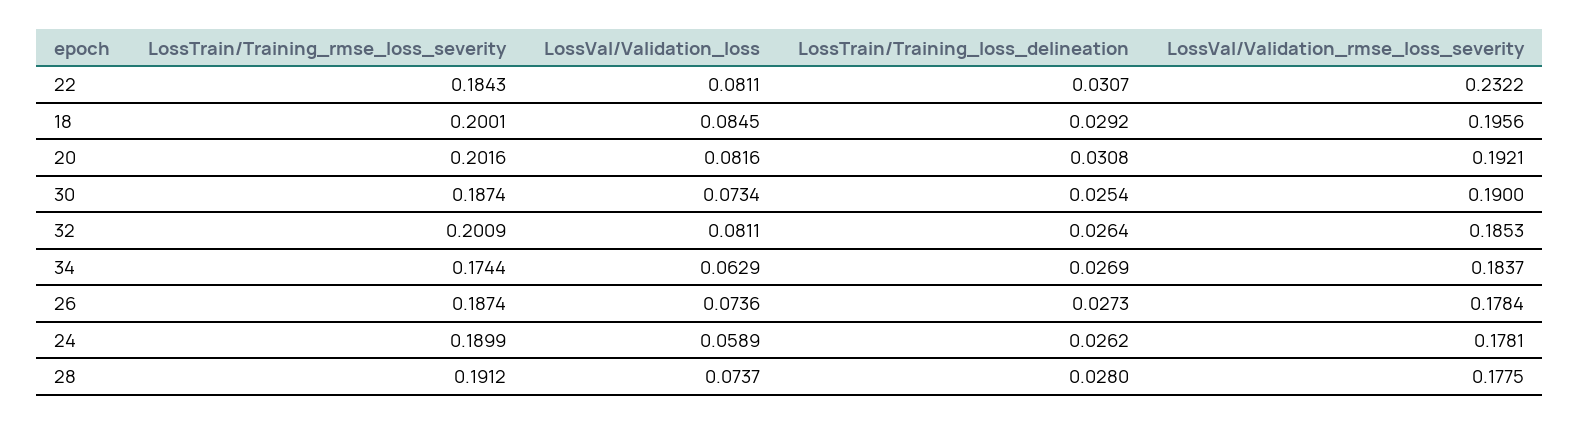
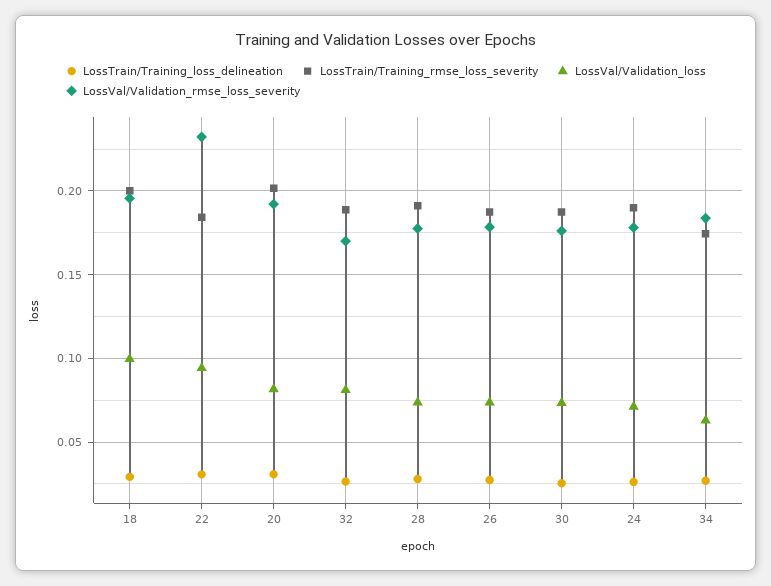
  {
    "LossTrain/Training_rmse_loss_severity": {
      "22": 0.1843,
      "18": 0.2001,
      "20": 0.2016,
      "30": 0.1874,
-     "32": 0.2009,
+     "32": 0.19,
      "34": 0.1744,
      "26": 0.1874,
      "24": 0.1899,
      "28": 0.1912
    },
    "LossVal/Validation_loss": {
-     "22": 0.0811,
+     "22": 0.095,
-     "18": 0.0845,
+     "18": 0.1,
      "20": 0.0816,
      "30": 0.0734,
      "32": 0.0811,
      "34": 0.0629,
      "26": 0.0736,
-     "24": 0.0589,
+     "24": 0.07,
      "28": 0.0737
    },
    "LossTrain/Training_loss_delineation": {
      "22": 0.0307,
      "18": 0.0292,
      "20": 0.0308,
      "30": 0.0254,
      "32": 0.0264,
      "34": 0.0269,
      "26": 0.0273,
      "24": 0.0262,
      "28": 0.028
    },
    "LossVal/Validation_rmse_loss_severity": {
      "22": 0.2322,
      "18": 0.1956,
      "20": 0.1921,
-     "30": 0.19,
+     "30": 0.175,
-     "32": 0.1853,
+     "32": 0.17,
      "34": 0.1837,
      "26": 0.1784,
      "24": 0.1781,
      "28": 0.1775
    }
  }

